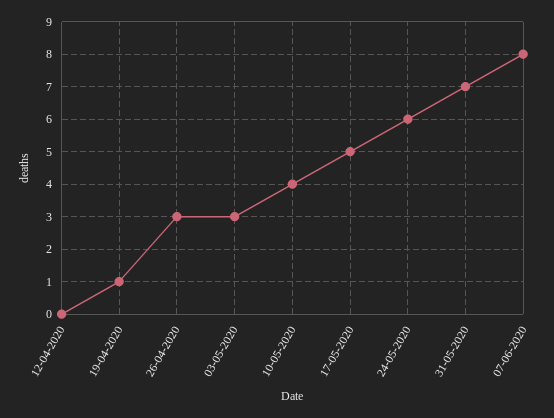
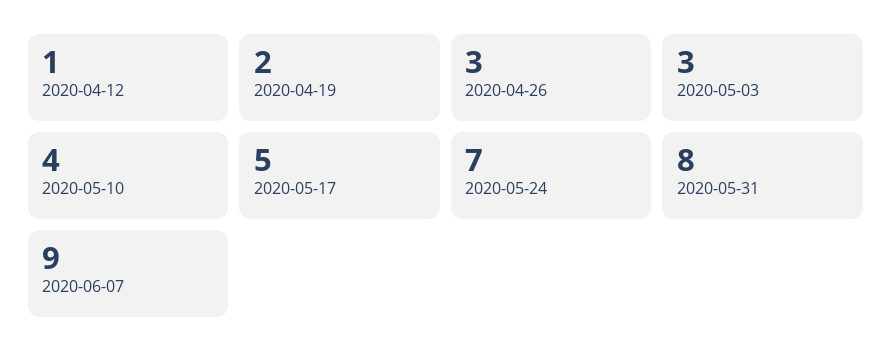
  {
-   "12-04-2020": 0,
+   "12-04-2020": 1,
-   "19-04-2020": 1,
+   "19-04-2020": 2,
    "26-04-2020": 3,
    "03-05-2020": 3,
    "10-05-2020": 4,
    "17-05-2020": 5,
-   "24-05-2020": 6,
+   "24-05-2020": 7,
-   "31-05-2020": 7,
+   "31-05-2020": 8,
-   "07-06-2020": 8
+   "07-06-2020": 9
  }

